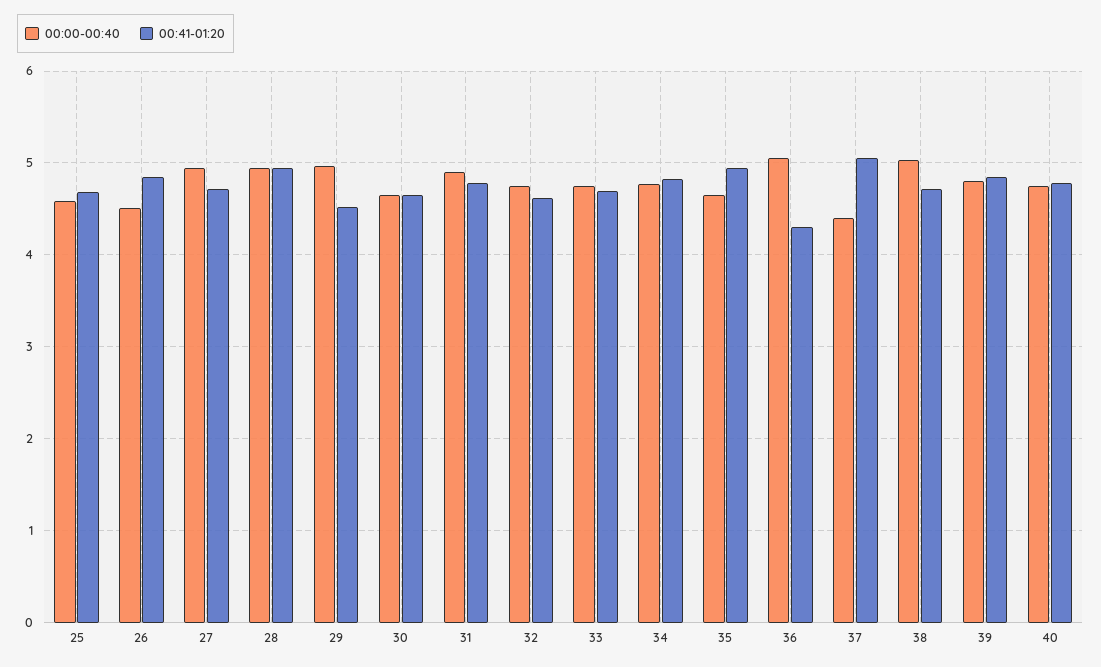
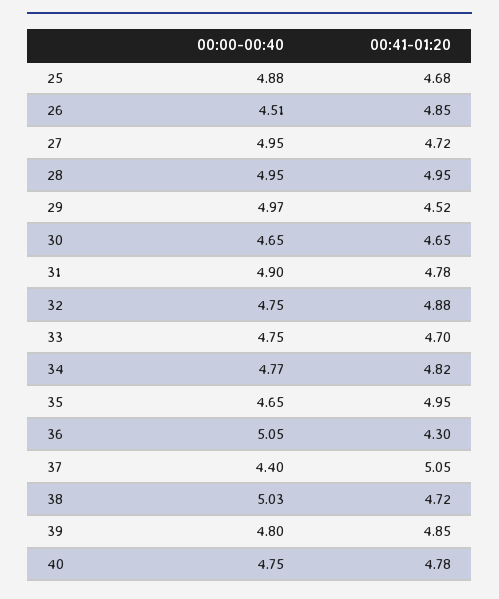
  {
    "00:00-00:40": {
-     "25": 4.6,
+     "25": 4.88,
      "26": 4.51,
      "27": 4.95,
      "28": 4.95,
      "29": 4.97,
      "30": 4.65,
      "31": 4.9,
      "32": 4.75,
      "33": 4.75,
      "34": 4.77,
      "35": 4.65,
      "36": 5.05,
      "37": 4.4,
      "38": 5.03,
      "39": 4.8,
      "40": 4.75
    },
    "00:41-01:20": {
      "25": 4.68,
      "26": 4.85,
      "27": 4.72,
      "28": 4.95,
      "29": 4.52,
      "30": 4.65,
      "31": 4.78,
-     "32": 4.6,
+     "32": 4.88,
      "33": 4.7,
      "34": 4.82,
      "35": 4.95,
      "36": 4.3,
      "37": 5.05,
      "38": 4.72,
      "39": 4.85,
      "40": 4.78
    }
  }

